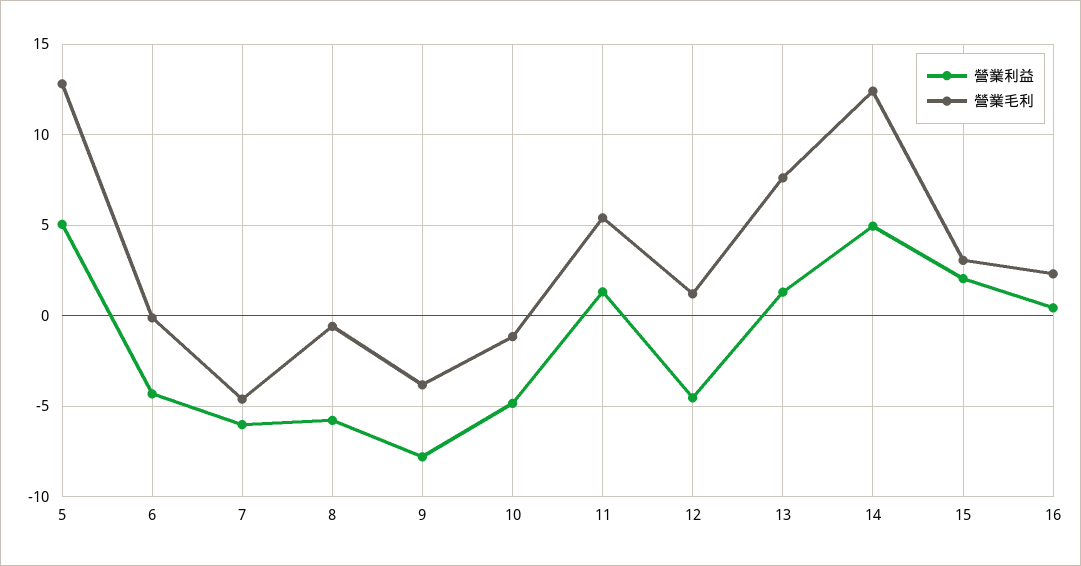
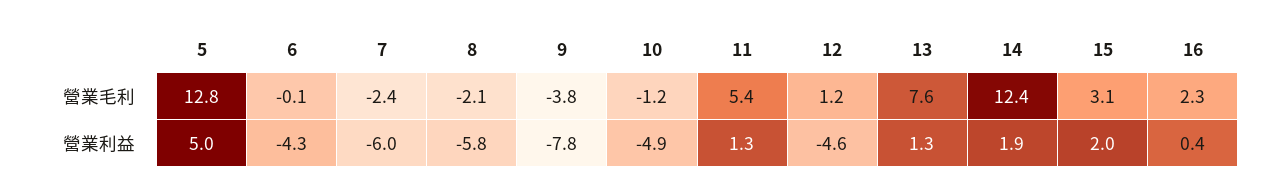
  {
    "營業利益": {
      "5": 5,
      "6": -4.3,
      "7": -6,
      "8": -5.8,
      "9": -7.8,
      "10": -4.9,
      "11": 1.3,
      "12": -4.6,
      "13": 1.3,
-     "14": 5,
+     "14": 1.9,
      "15": 2,
      "16": 0.4
    },
    "營業毛利": {
      "5": 12.8,
      "6": -0.1,
-     "7": -4.5,
+     "7": -2.4,
-     "8": -0.5,
+     "8": -2.1,
      "9": -3.8,
      "10": -1.2,
      "11": 5.4,
      "12": 1.2,
      "13": 7.6,
      "14": 12.4,
      "15": 3.1,
      "16": 2.3
    }
  }

